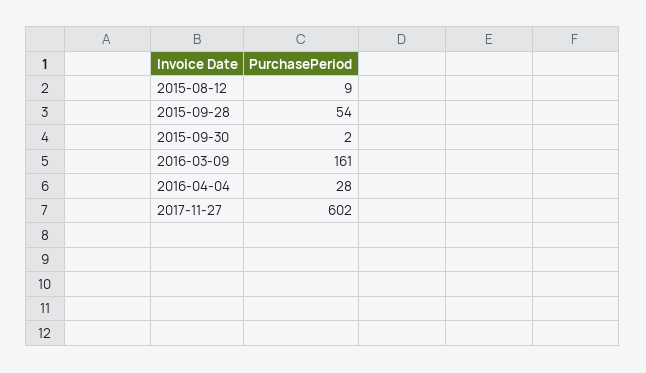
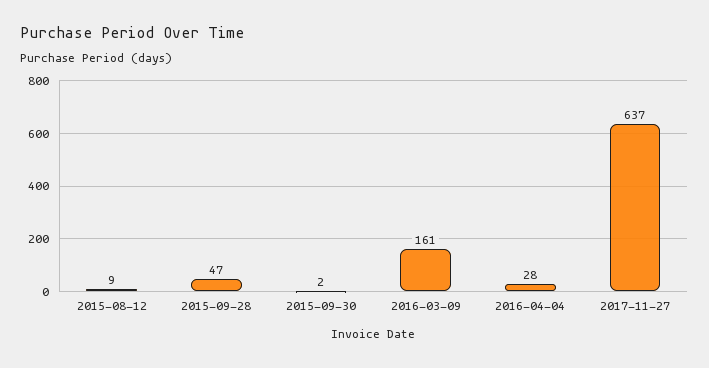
  {
    "2015-08-12": 9,
-   "2015-09-28": 54,
+   "2015-09-28": 47,
    "2015-09-30": 2,
    "2016-03-09": 161,
    "2016-04-04": 28,
-   "2017-11-27": 602
+   "2017-11-27": 637
  }

